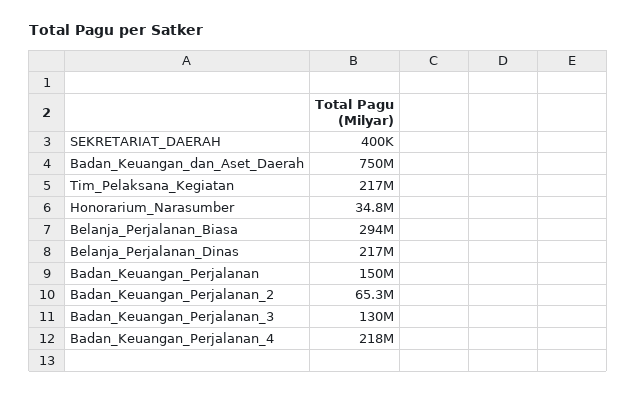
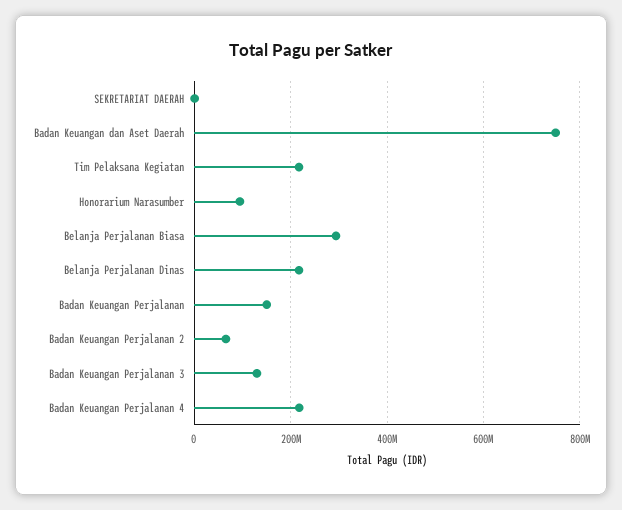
  {
    "SEKRETARIAT_DAERAH": 400000,
    "Badan_Keuangan_dan_Aset_Daerah": 750000000,
    "Tim_Pelaksana_Kegiatan": 217000000,
-   "Honorarium_Narasumber": 34800000,
+   "Honorarium_Narasumber": 100000000,
    "Belanja_Perjalanan_Biasa": 294000000,
    "Belanja_Perjalanan_Dinas": 217000000,
    "Badan_Keuangan_Perjalanan": 150000000,
    "Badan_Keuangan_Perjalanan_2": 65300000,
    "Badan_Keuangan_Perjalanan_3": 130000000,
    "Badan_Keuangan_Perjalanan_4": 218000000
  }

